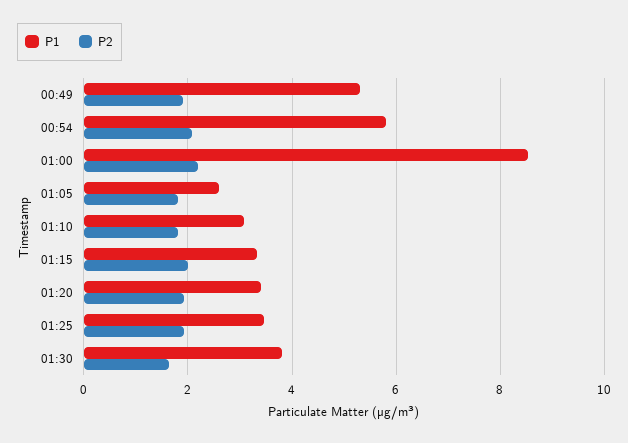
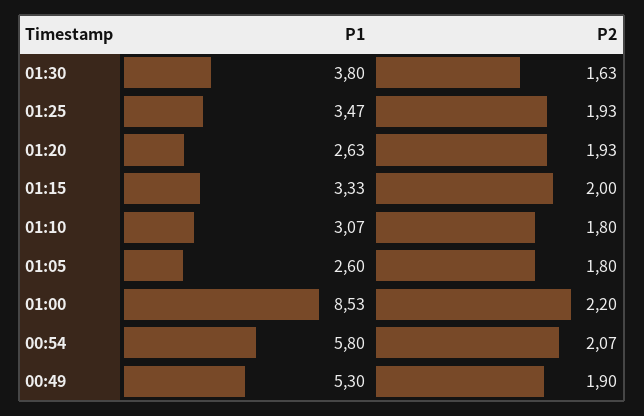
  {
    "P1": {
      "00:49": 5.3,
      "00:54": 5.8,
      "01:00": 8.53,
      "01:05": 2.6,
      "01:10": 3.07,
      "01:15": 3.33,
-     "01:20": 3.4,
+     "01:20": 2.63,
      "01:25": 3.47,
      "01:30": 3.8
    },
    "P2": {
      "00:49": 1.9,
      "00:54": 2.07,
      "01:00": 2.2,
      "01:05": 1.8,
      "01:10": 1.8,
      "01:15": 2,
      "01:20": 1.93,
      "01:25": 1.93,
      "01:30": 1.63
    }
  }

